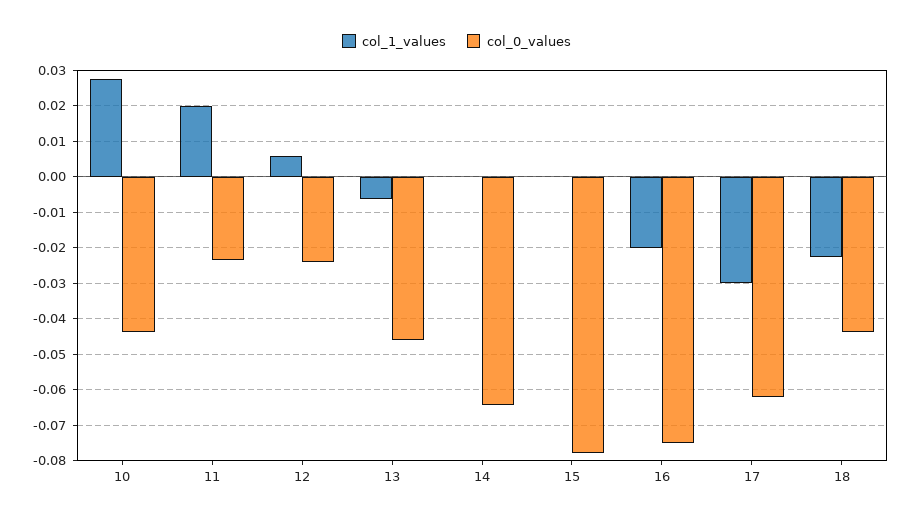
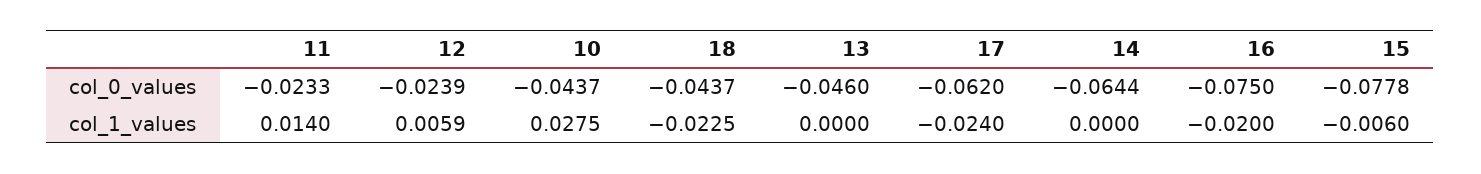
  {
    "col_1_values": {
      "10": 0.0275,
-     "11": 0.02,
+     "11": 0.014,
      "12": 0.0059,
-     "13": -0.006,
+     "13": 0,
      "14": 0,
-     "15": 0,
+     "15": -0.006,
      "16": -0.02,
-     "17": -0.03,
+     "17": -0.024,
      "18": -0.0225
    },
    "col_0_values": {
      "10": -0.0437,
      "11": -0.0233,
      "12": -0.0239,
      "13": -0.046,
      "14": -0.0644,
      "15": -0.0778,
      "16": -0.075,
      "17": -0.062,
      "18": -0.0437
    }
  }

